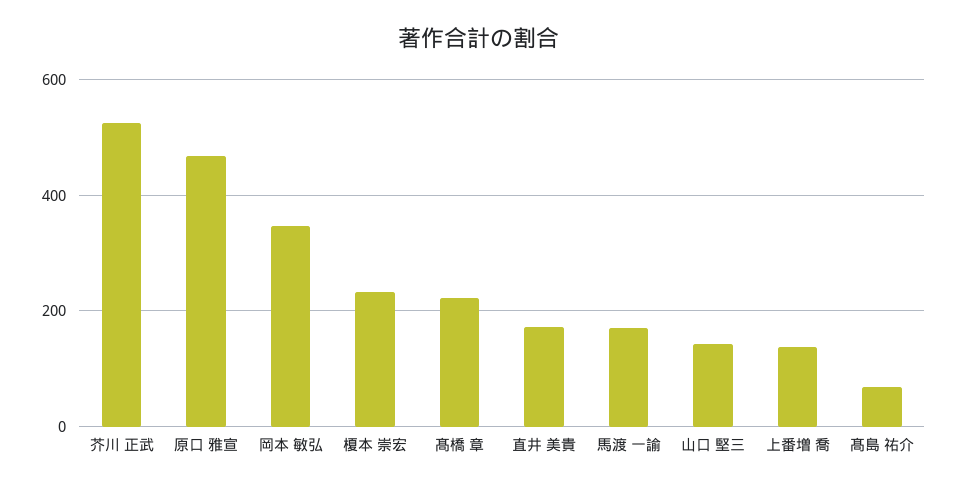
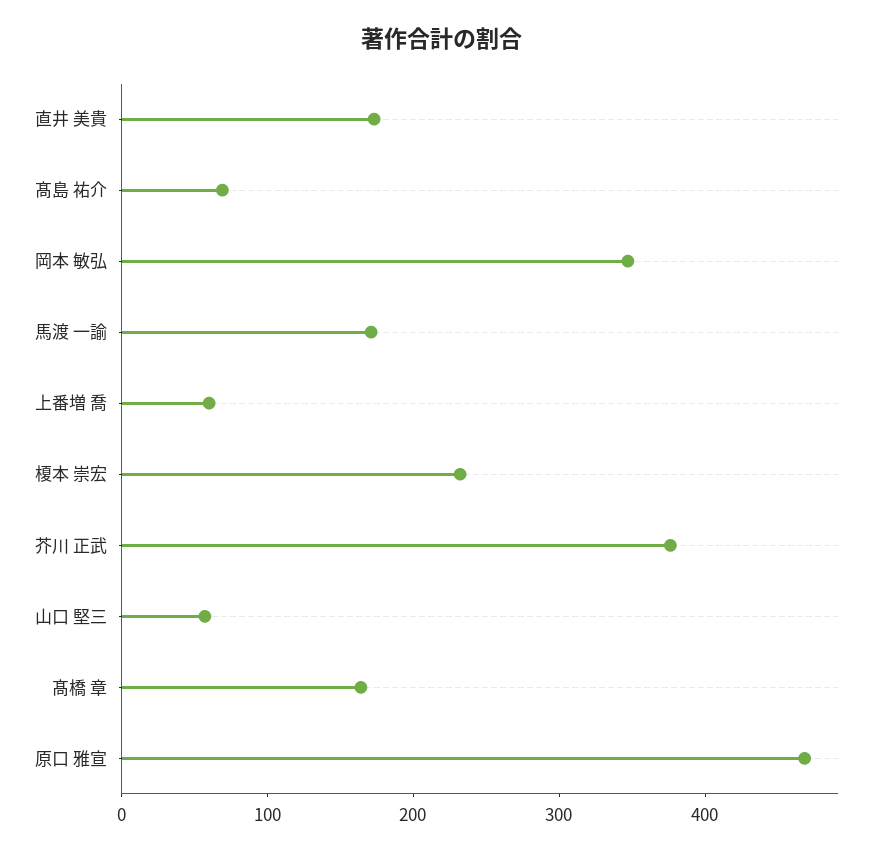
  {
-   "芥川 正武": 520,
+   "芥川 正武": 380,
    "原口 雅宣": 460,
    "岡本 敏弘": 340,
    "榎本 崇宏": 240,
-   "髙橋 章": 220,
+   "髙橋 章": 160,
    "直井 美貴": 180,
    "馬渡 一諭": 180,
-   "山口 堅三": 140,
+   "山口 堅三": 60,
-   "上番増 喬": 140,
+   "上番増 喬": 60,
    "髙島 祐介": 60
  }

